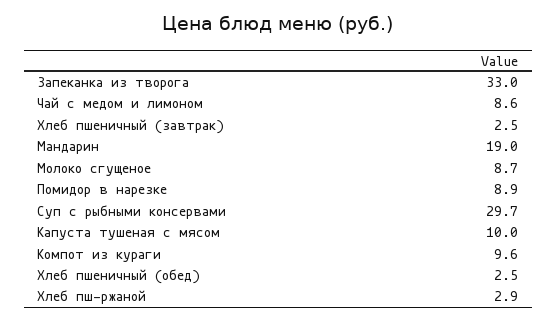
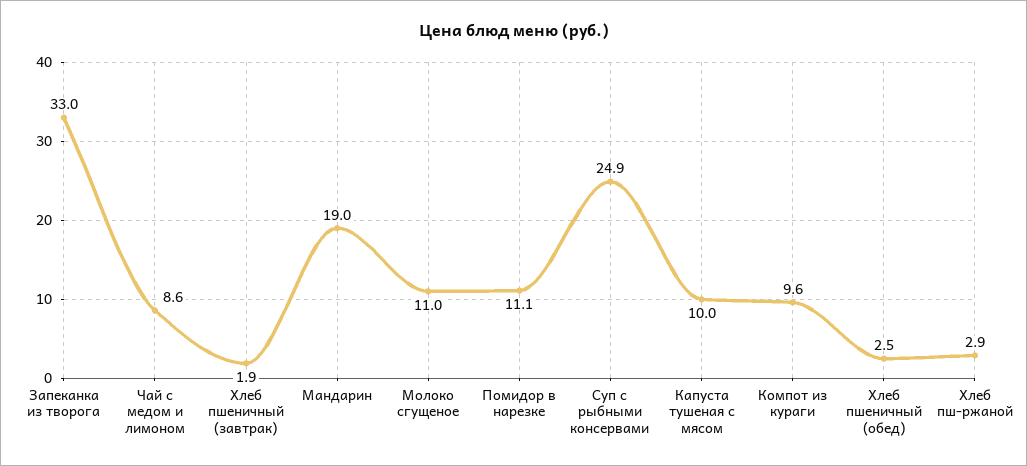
  {
    "Запеканка из творога": 33,
    "Чай с медом и лимоном": 8.6,
-   "Хлеб пшеничный (завтрак)": 2.5,
+   "Хлеб пшеничный (завтрак)": 1.9,
    "Мандарин": 19,
-   "Молоко сгущеное": 8.7,
+   "Молоко сгущеное": 11,
-   "Помидор в нарезке": 8.9,
+   "Помидор в нарезке": 11.1,
-   "Суп с рыбными консервами": 29.7,
+   "Суп с рыбными консервами": 24.9,
    "Капуста тушеная с мясом": 10,
    "Компот из кураги": 9.6,
    "Хлеб пшеничный (обед)": 2.5,
    "Хлеб пш-ржаной": 2.9
  }

